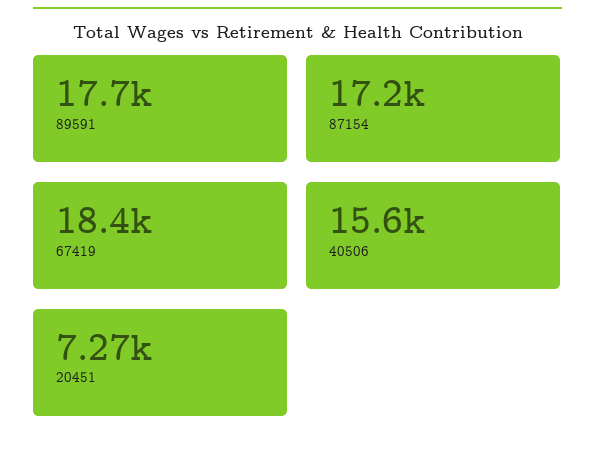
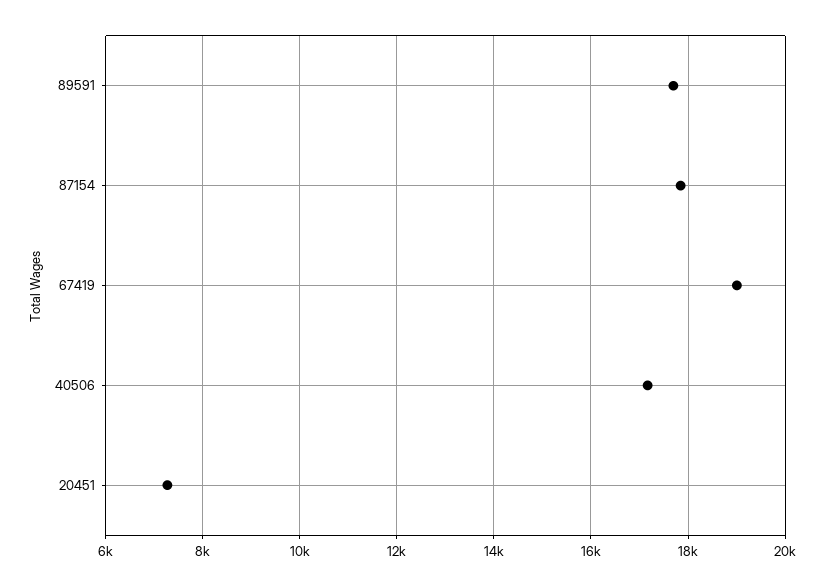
  {
    "89591": 17700,
-   "87154": 17200,
+   "87154": 17800,
-   "67419": 18400,
+   "67419": 19000,
-   "40506": 15600,
+   "40506": 17200,
    "20451": 7270
  }

